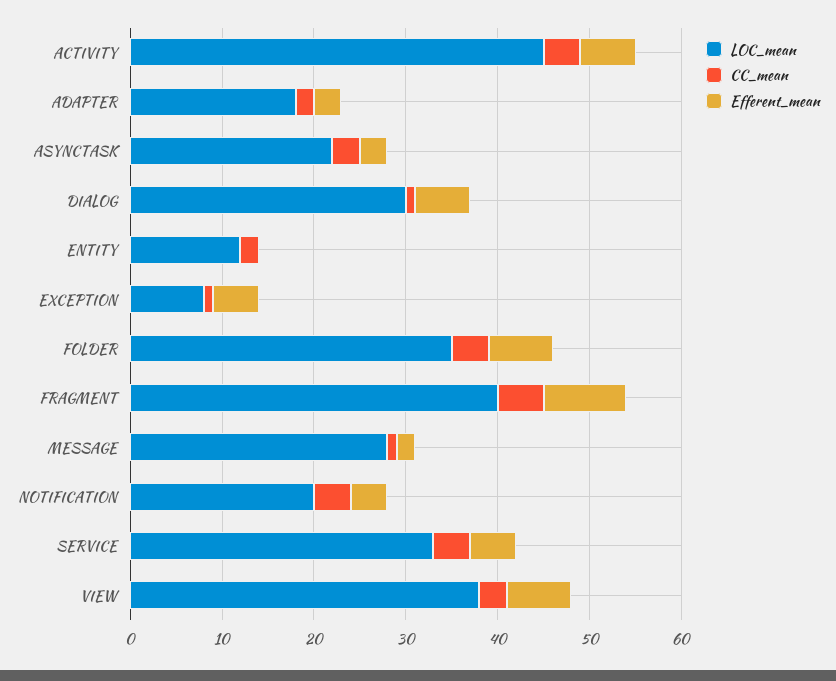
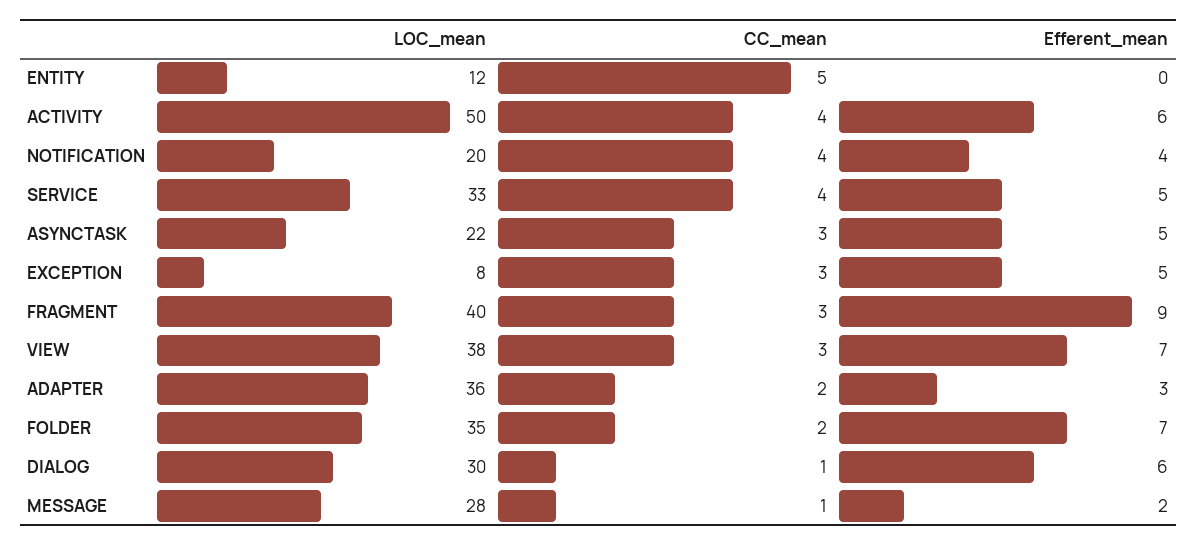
  {
    "LOC_mean": {
-     "ACTIVITY": 45,
+     "ACTIVITY": 50,
-     "ADAPTER": 18,
+     "ADAPTER": 36,
      "ASYNCTASK": 22,
      "DIALOG": 30,
      "ENTITY": 12,
      "EXCEPTION": 8,
      "FOLDER": 35,
      "FRAGMENT": 40,
      "MESSAGE": 28,
      "NOTIFICATION": 20,
      "SERVICE": 33,
      "VIEW": 38
    },
    "CC_mean": {
      "ACTIVITY": 4,
      "ADAPTER": 2,
      "ASYNCTASK": 3,
      "DIALOG": 1,
-     "ENTITY": 2,
+     "ENTITY": 5,
-     "EXCEPTION": 1,
+     "EXCEPTION": 3,
-     "FOLDER": 4,
+     "FOLDER": 2,
-     "FRAGMENT": 5,
+     "FRAGMENT": 3,
      "MESSAGE": 1,
      "NOTIFICATION": 4,
      "SERVICE": 4,
      "VIEW": 3
    },
    "Efferent_mean": {
      "ACTIVITY": 6,
      "ADAPTER": 3,
-     "ASYNCTASK": 3,
+     "ASYNCTASK": 5,
      "DIALOG": 6,
      "ENTITY": 0,
      "EXCEPTION": 5,
      "FOLDER": 7,
      "FRAGMENT": 9,
      "MESSAGE": 2,
      "NOTIFICATION": 4,
      "SERVICE": 5,
      "VIEW": 7
    }
  }

